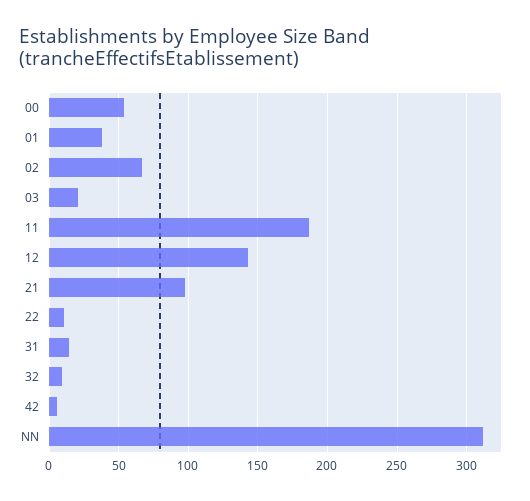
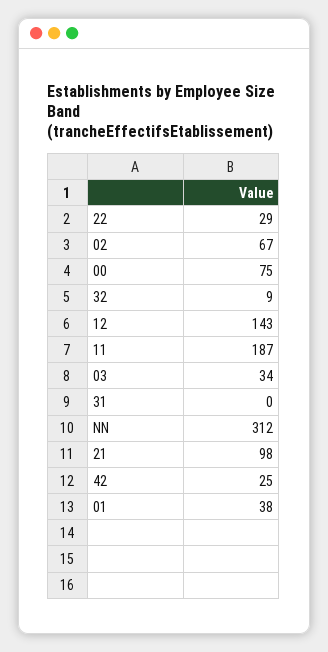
  {
-   "00": 55,
+   "00": 75,
    "01": 38,
    "02": 67,
-   "03": 20,
+   "03": 34,
    "11": 187,
    "12": 143,
    "21": 98,
-   "22": 10,
+   "22": 29,
-   "31": 15,
+   "31": 0,
    "32": 9,
-   "42": 5,
+   "42": 25,
    "NN": 312
  }

